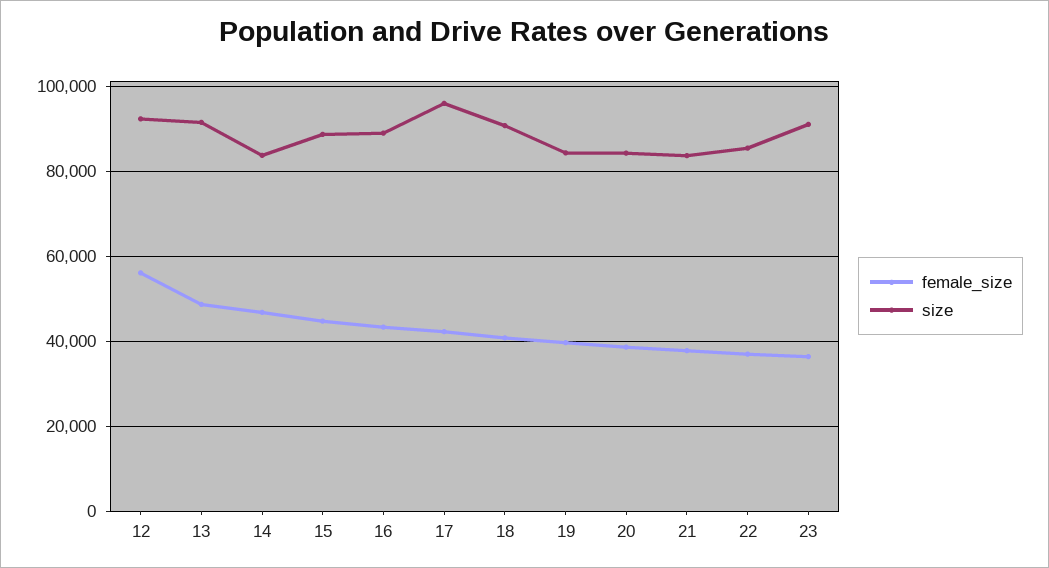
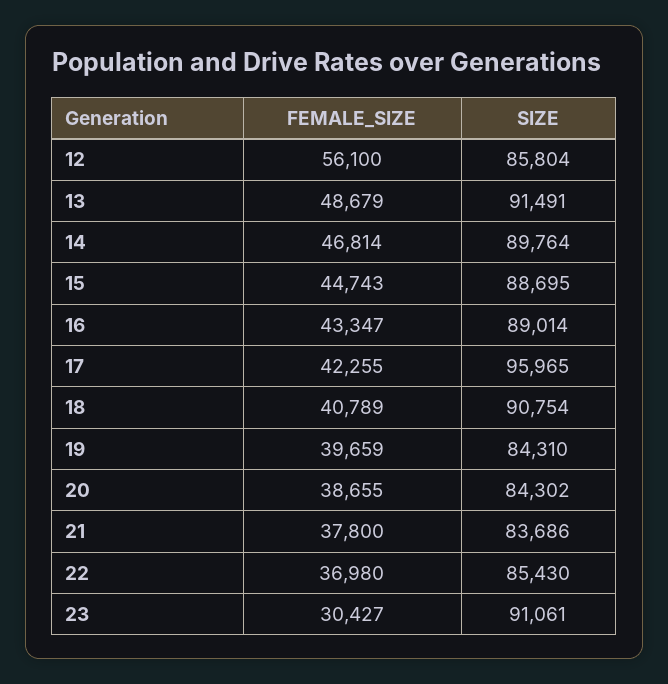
  {
    "female_size": {
      "12": 56100,
      "13": 48679,
      "14": 46814,
      "15": 44743,
      "16": 43347,
      "17": 42255,
      "18": 40789,
      "19": 39659,
      "20": 38655,
      "21": 37800,
      "22": 36980,
-     "23": 36000
+     "23": 30427
    },
    "size": {
-     "12": 92000,
+     "12": 85804,
      "13": 91491,
-     "14": 84000,
+     "14": 89764,
      "15": 88695,
      "16": 89014,
      "17": 95965,
      "18": 90754,
      "19": 84310,
      "20": 84302,
      "21": 83686,
      "22": 85430,
      "23": 91061
    }
  }

